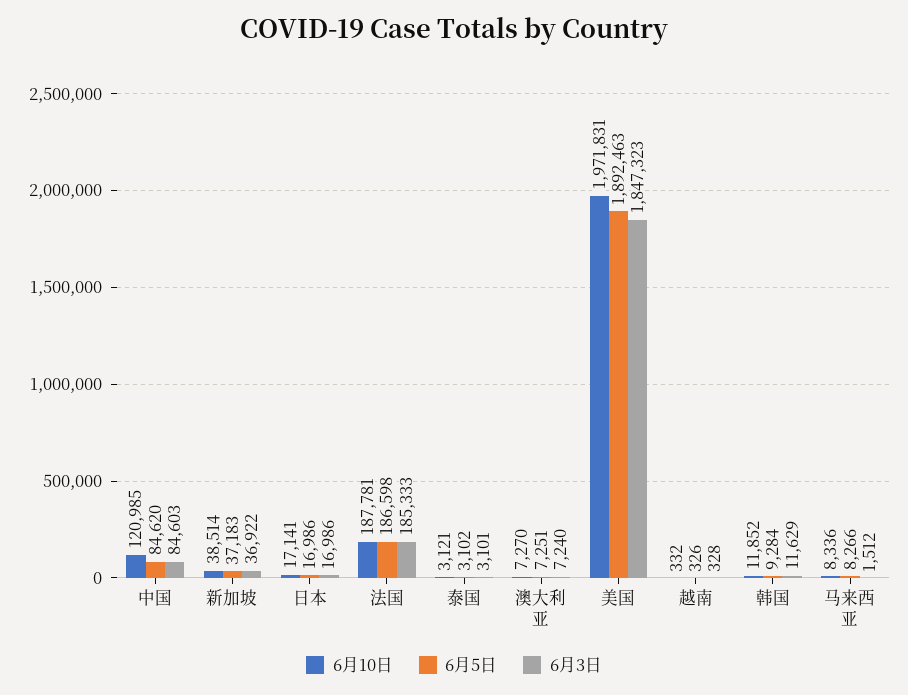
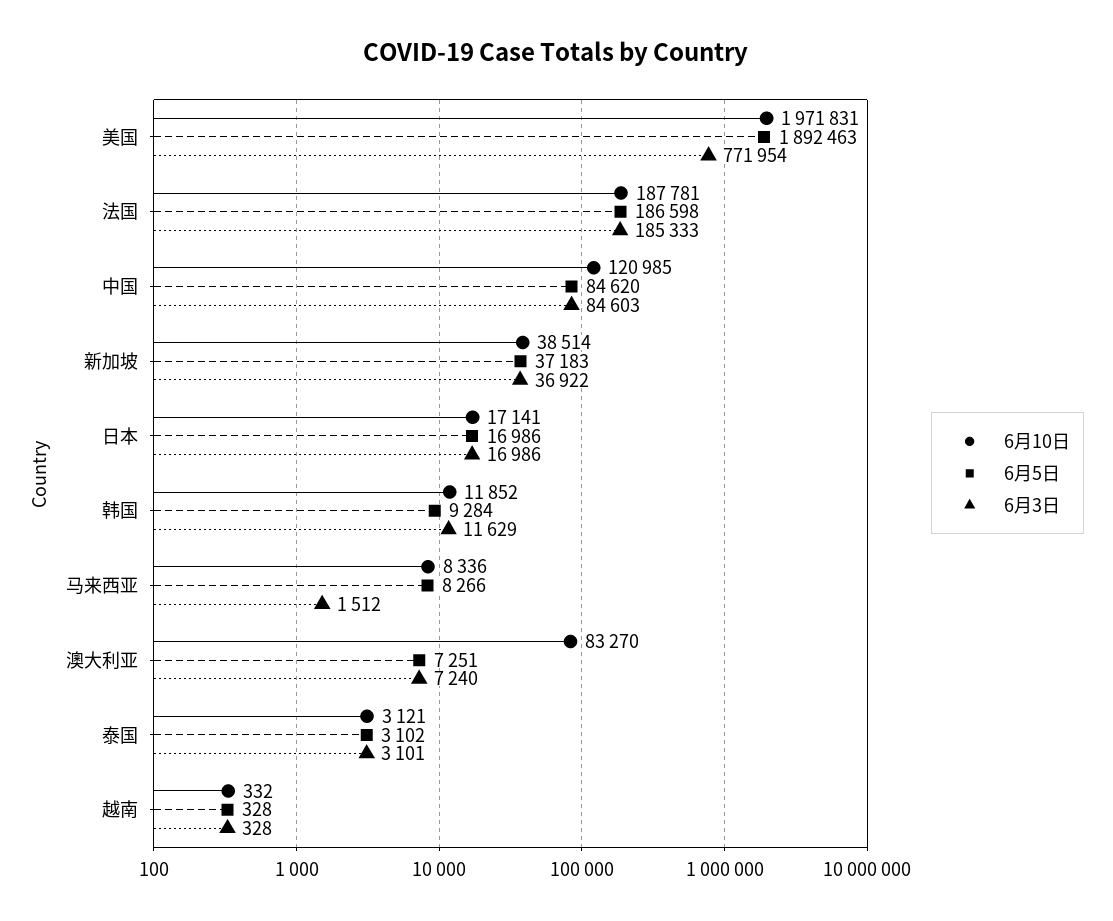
  {
    "6月10日": {
      "中国": 120985,
      "新加坡": 38514,
      "日本": 17141,
      "法国": 187781,
      "泰国": 3121,
-     "澳大利亚": 7270,
+     "澳大利亚": 83270,
      "美国": 1971831,
      "越南": 332,
      "韩国": 11852,
      "马来西亚": 8336
    },
    "6月5日": {
      "中国": 84620,
      "新加坡": 37183,
      "日本": 16986,
      "法国": 186598,
      "泰国": 3102,
      "澳大利亚": 7251,
      "美国": 1892463,
-     "越南": 326,
+     "越南": 328,
      "韩国": 9284,
      "马来西亚": 8266
    },
    "6月3日": {
      "中国": 84603,
      "新加坡": 36922,
      "日本": 16986,
      "法国": 185333,
      "泰国": 3101,
      "澳大利亚": 7240,
-     "美国": 1847323,
+     "美国": 771954,
      "越南": 328,
      "韩国": 11629,
      "马来西亚": 1512
    }
  }

